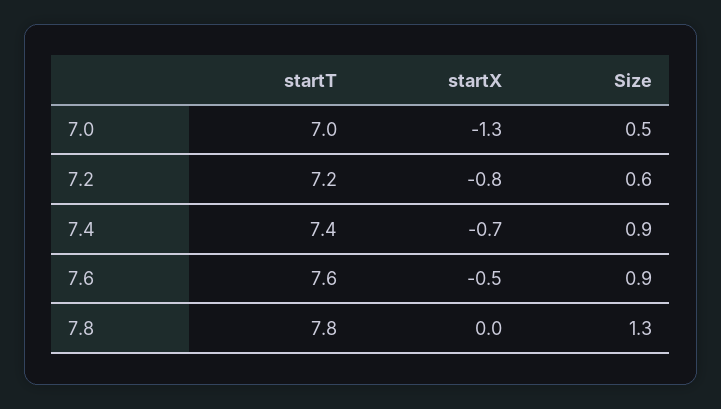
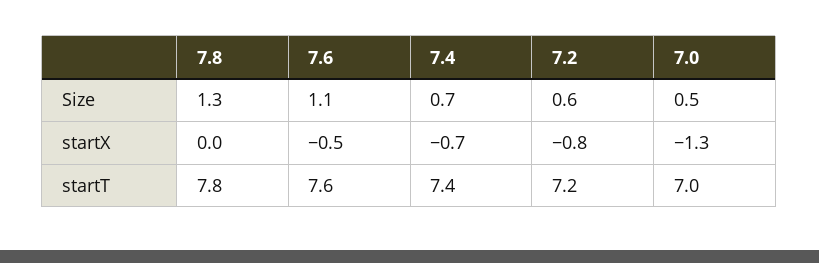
  {
    "startT": {
      "7.0": 7,
      "7.2": 7.2,
      "7.4": 7.4,
      "7.6": 7.6,
      "7.8": 7.8
    },
    "startX": {
      "7.0": -1.3,
      "7.2": -0.8,
      "7.4": -0.7,
      "7.6": -0.5,
      "7.8": 0
    },
    "Size": {
      "7.0": 0.5,
      "7.2": 0.6,
-     "7.4": 0.9,
+     "7.4": 0.7,
-     "7.6": 0.9,
+     "7.6": 1.1,
      "7.8": 1.3
    }
  }

